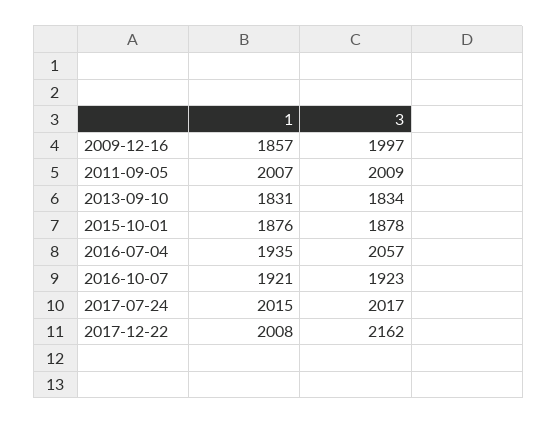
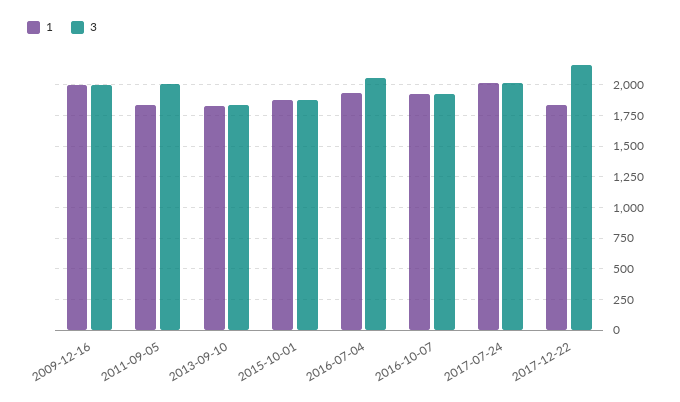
  {
    "1": {
-     "2009-12-16": 1857,
+     "2009-12-16": 2000,
-     "2011-09-05": 2007,
+     "2011-09-05": 1850,
      "2013-09-10": 1831,
      "2015-10-01": 1876,
      "2016-07-04": 1935,
      "2016-10-07": 1921,
      "2017-07-24": 2015,
-     "2017-12-22": 2008
+     "2017-12-22": 1850
    },
    "3": {
      "2009-12-16": 1997,
      "2011-09-05": 2009,
      "2013-09-10": 1834,
      "2015-10-01": 1878,
      "2016-07-04": 2057,
      "2016-10-07": 1923,
      "2017-07-24": 2017,
      "2017-12-22": 2162
    }
  }

